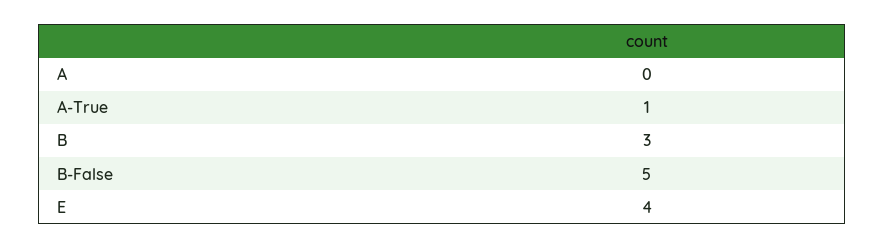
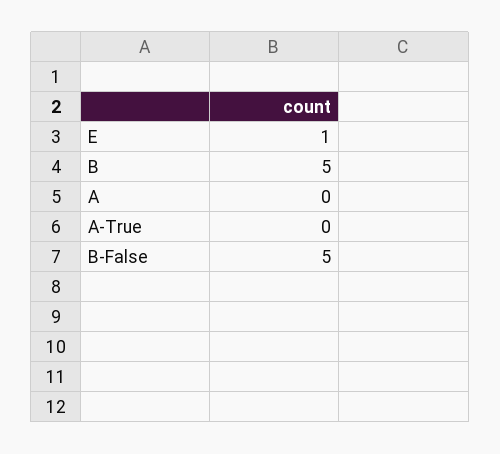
  {
    "A": 0,
-   "A-True": 1,
+   "A-True": 0,
-   "B": 3,
+   "B": 5,
    "B-False": 5,
-   "E": 4
+   "E": 1
  }

